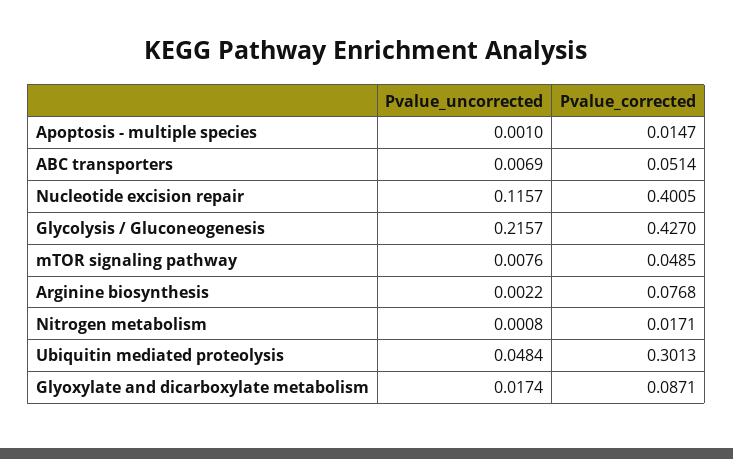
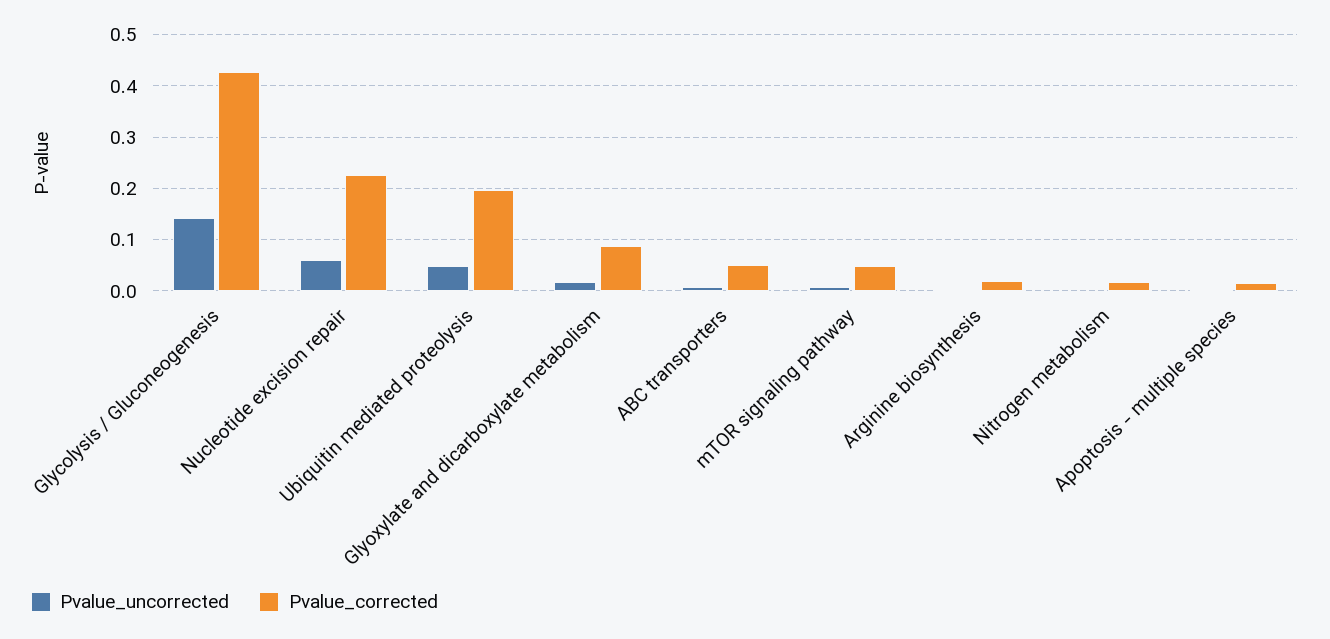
  {
    "Pvalue_uncorrected": {
      "Apoptosis - multiple species": 0.001,
      "ABC transporters": 0.0069,
-     "Nucleotide excision repair": 0.1157,
+     "Nucleotide excision repair": 0.06,
-     "Glycolysis / Gluconeogenesis": 0.2157,
+     "Glycolysis / Gluconeogenesis": 0.14,
      "mTOR signaling pathway": 0.0076,
      "Arginine biosynthesis": 0.0022,
      "Nitrogen metabolism": 0.0008,
      "Ubiquitin mediated proteolysis": 0.0484,
      "Glyoxylate and dicarboxylate metabolism": 0.0174
    },
    "Pvalue_corrected": {
      "Apoptosis - multiple species": 0.0147,
      "ABC transporters": 0.0514,
-     "Nucleotide excision repair": 0.4005,
+     "Nucleotide excision repair": 0.22,
      "Glycolysis / Gluconeogenesis": 0.427,
      "mTOR signaling pathway": 0.0485,
-     "Arginine biosynthesis": 0.0768,
+     "Arginine biosynthesis": 0.02,
      "Nitrogen metabolism": 0.0171,
-     "Ubiquitin mediated proteolysis": 0.3013,
+     "Ubiquitin mediated proteolysis": 0.2,
      "Glyoxylate and dicarboxylate metabolism": 0.0871
    }
  }

